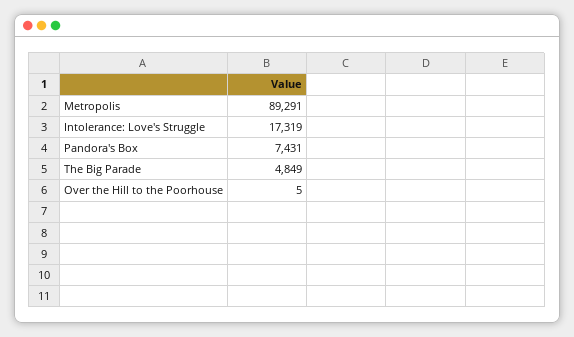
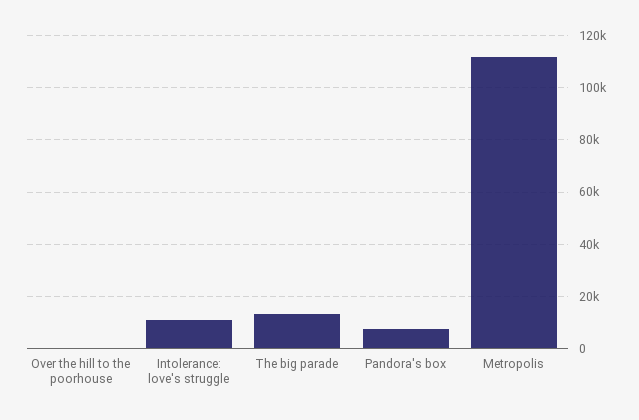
  {
-   "Metropolis": 89291,
+   "Metropolis": 112500,
-   "Intolerance: Love's Struggle": 17319,
+   "Intolerance: Love's Struggle": 10000,
    "Pandora's Box": 7431,
-   "The Big Parade": 4849,
+   "The Big Parade": 12500,
    "Over the Hill to the Poorhouse": 5
  }

